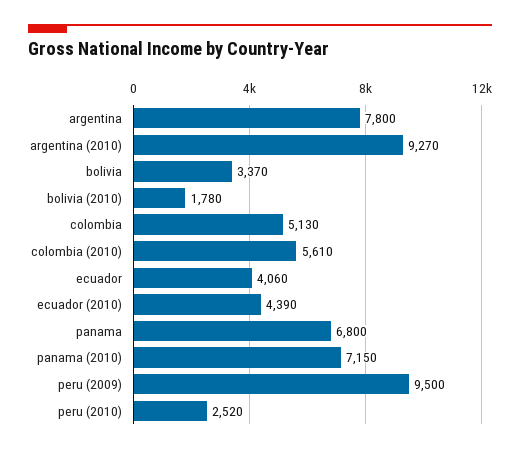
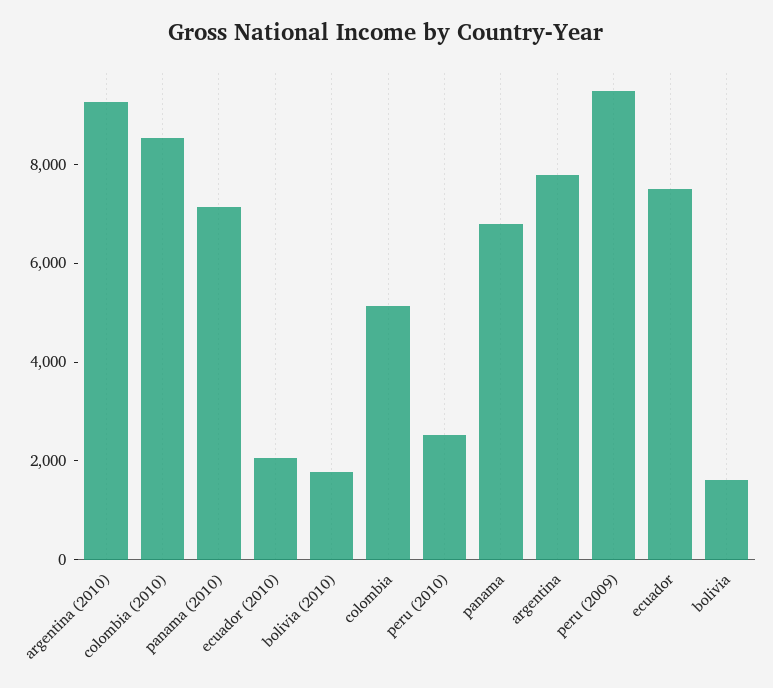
  {
    "argentina": 7800,
    "argentina (2010)": 9270,
-   "bolivia": 3370,
+   "bolivia": 1500,
    "bolivia (2010)": 1780,
    "colombia": 5130,
-   "colombia (2010)": 5610,
+   "colombia (2010)": 8500,
-   "ecuador": 4060,
+   "ecuador": 7500,
-   "ecuador (2010)": 4390,
+   "ecuador (2010)": 2000,
    "panama": 6800,
    "panama (2010)": 7150,
    "peru (2009)": 9500,
    "peru (2010)": 2520
  }

